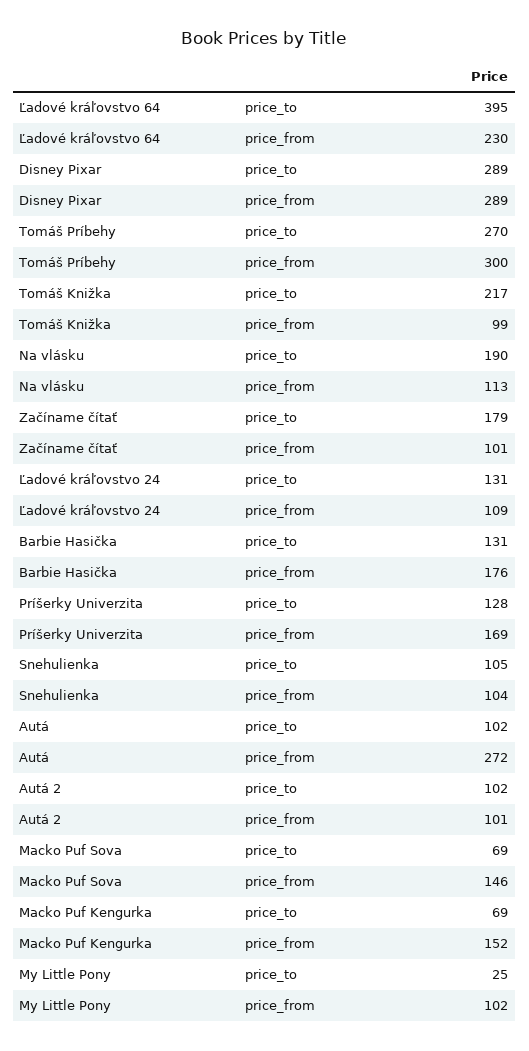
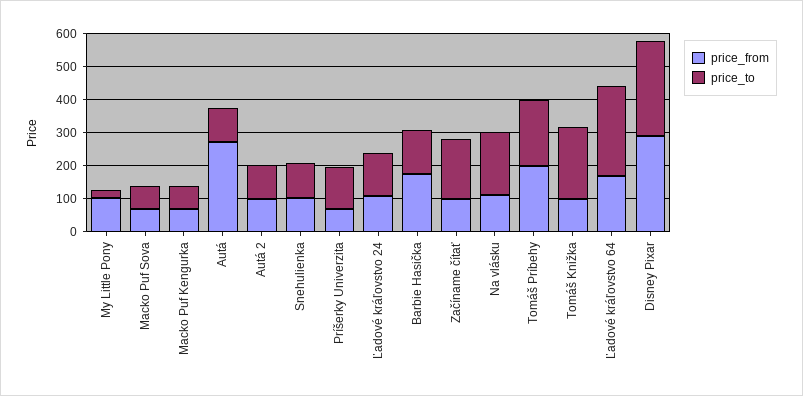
  {
    "price_to": {
-     "Ľadové kráľovstvo 64": 395,
+     "Ľadové kráľovstvo 64": 275,
      "Disney Pixar": 289,
-     "Tomáš Príbehy": 270,
+     "Tomáš Príbehy": 200,
      "Tomáš Knižka": 217,
      "Na vlásku": 190,
      "Začíname čítať": 179,
      "Ľadové kráľovstvo 24": 131,
      "Barbie Hasička": 131,
      "Príšerky Univerzita": 128,
      "Snehulienka": 105,
      "Autá": 102,
      "Autá 2": 102,
      "Macko Puf Sova": 69,
      "Macko Puf Kengurka": 69,
      "My Little Pony": 25
    },
    "price_from": {
-     "Ľadové kráľovstvo 64": 230,
+     "Ľadové kráľovstvo 64": 175,
      "Disney Pixar": 289,
-     "Tomáš Príbehy": 300,
+     "Tomáš Príbehy": 200,
      "Tomáš Knižka": 99,
      "Na vlásku": 113,
      "Začíname čítať": 101,
      "Ľadové kráľovstvo 24": 109,
      "Barbie Hasička": 176,
-     "Príšerky Univerzita": 169,
+     "Príšerky Univerzita": 75,
      "Snehulienka": 104,
      "Autá": 272,
      "Autá 2": 101,
-     "Macko Puf Sova": 146,
+     "Macko Puf Sova": 75,
-     "Macko Puf Kengurka": 152,
+     "Macko Puf Kengurka": 75,
      "My Little Pony": 102
    }
  }

